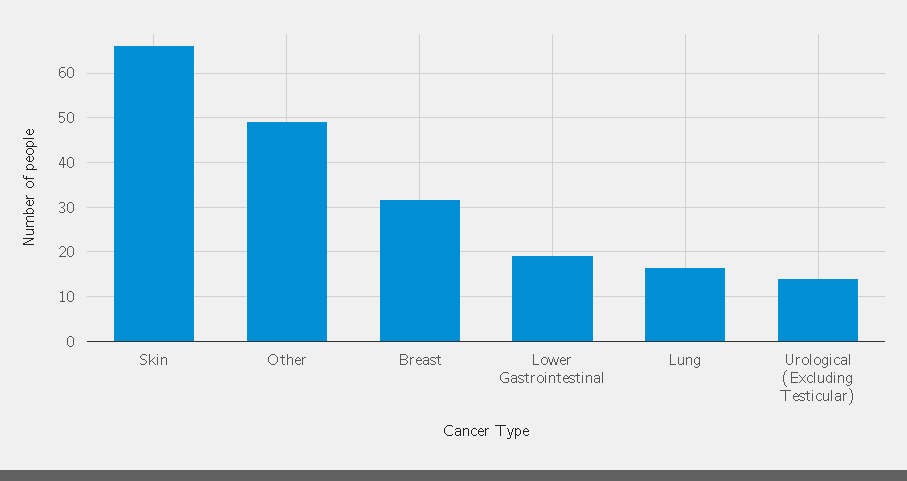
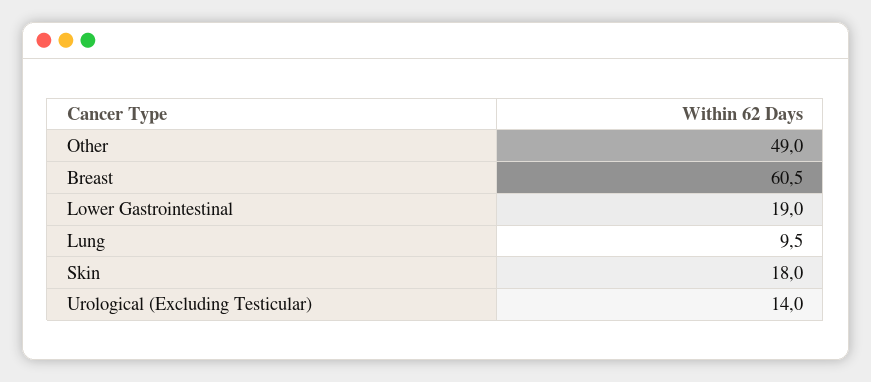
  {
-   "Skin": 66,
+   "Skin": 18,
    "Other": 49,
-   "Breast": 32,
+   "Breast": 60.5,
    "Lower Gastrointestinal": 19,
-   "Lung": 16,
+   "Lung": 9.5,
    "Urological (Excluding Testicular)": 14
  }

